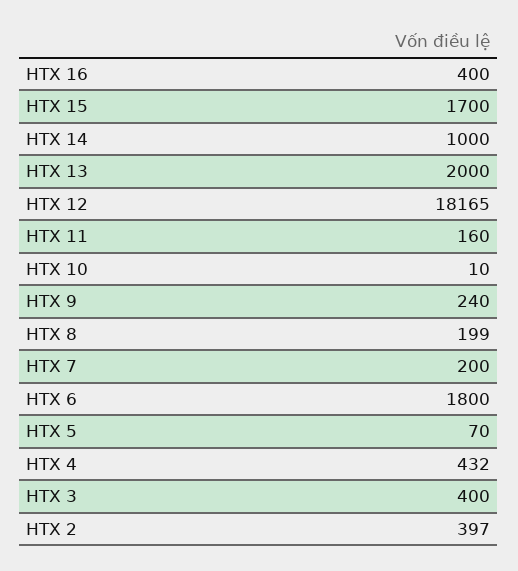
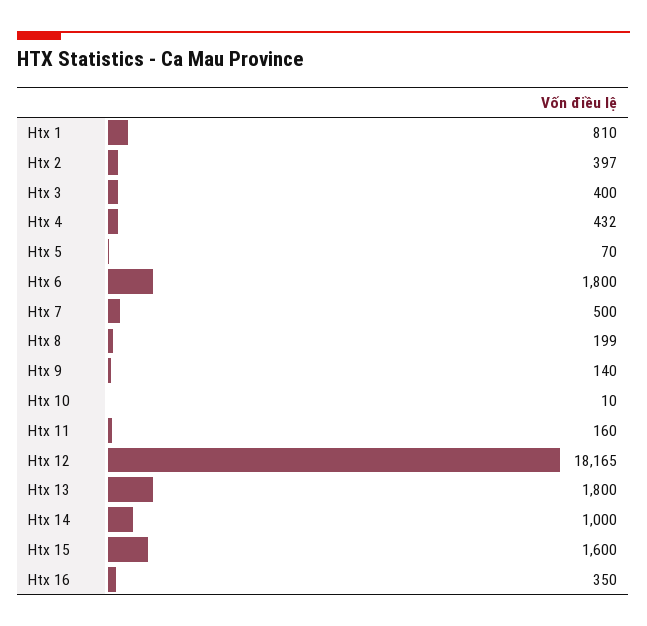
  {
-   "HTX 16": 400,
+   "HTX 16": 350,
-   "HTX 15": 1700,
+   "HTX 15": 1600,
    "HTX 14": 1000,
-   "HTX 13": 2000,
+   "HTX 13": 1800,
    "HTX 12": 18165,
    "HTX 11": 160,
    "HTX 10": 10,
-   "HTX 9": 240,
+   "HTX 9": 140,
    "HTX 8": 199,
-   "HTX 7": 200,
+   "HTX 7": 500,
    "HTX 6": 1800,
    "HTX 5": 70,
    "HTX 4": 432,
    "HTX 3": 400,
-   "HTX 2": 397
+   "HTX 2": 397,
+   "Htx 1": 810
  }

